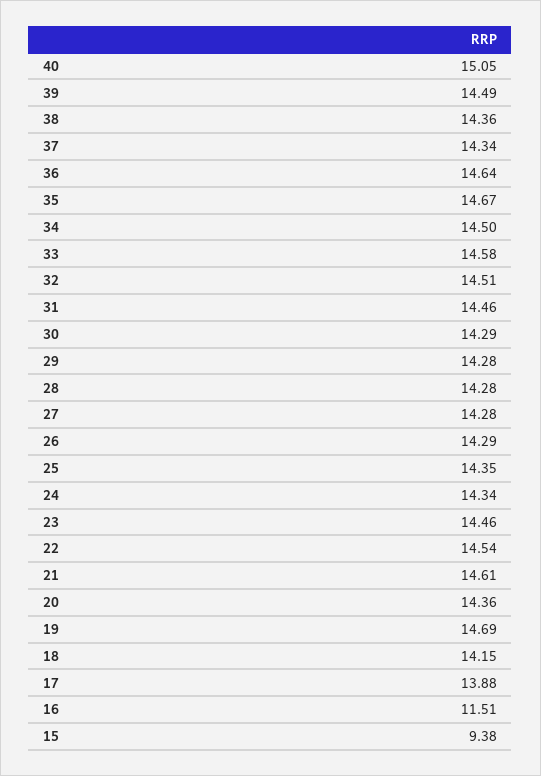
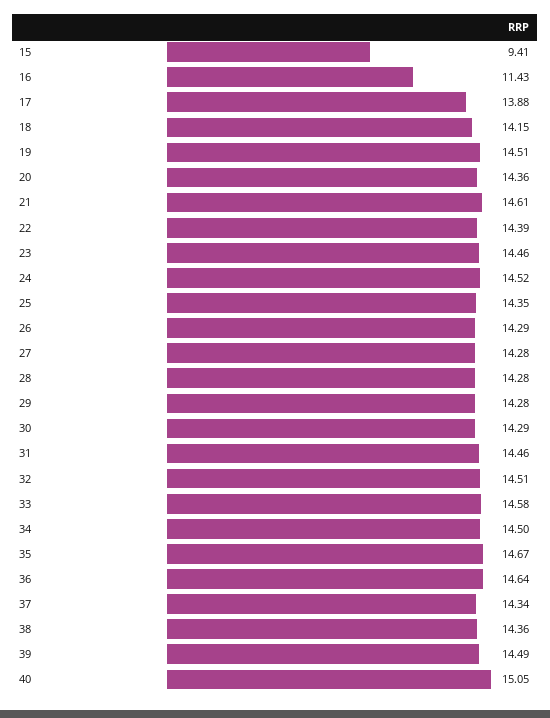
  {
    "40": 15.05,
    "39": 14.49,
    "38": 14.36,
    "37": 14.34,
    "36": 14.64,
    "35": 14.67,
    "34": 14.5,
    "33": 14.58,
    "32": 14.51,
    "31": 14.46,
    "30": 14.29,
    "29": 14.28,
    "28": 14.28,
    "27": 14.28,
    "26": 14.29,
    "25": 14.35,
-   "24": 14.34,
+   "24": 14.52,
    "23": 14.46,
-   "22": 14.54,
+   "22": 14.39,
    "21": 14.61,
    "20": 14.36,
-   "19": 14.69,
+   "19": 14.51,
    "18": 14.15,
    "17": 13.88,
-   "16": 11.51,
+   "16": 11.43,
-   "15": 9.38
+   "15": 9.41
  }

